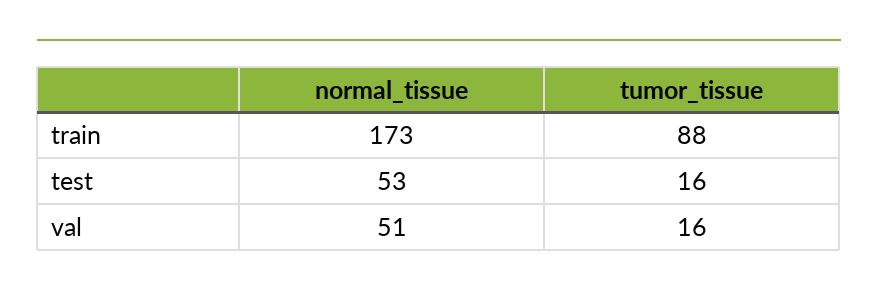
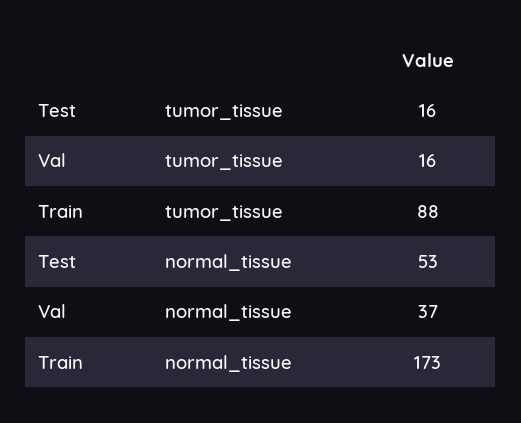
  {
    "normal_tissue": {
      "train": 173,
      "test": 53,
-     "val": 51
+     "val": 37
    },
    "tumor_tissue": {
      "train": 88,
      "test": 16,
      "val": 16
    }
  }

